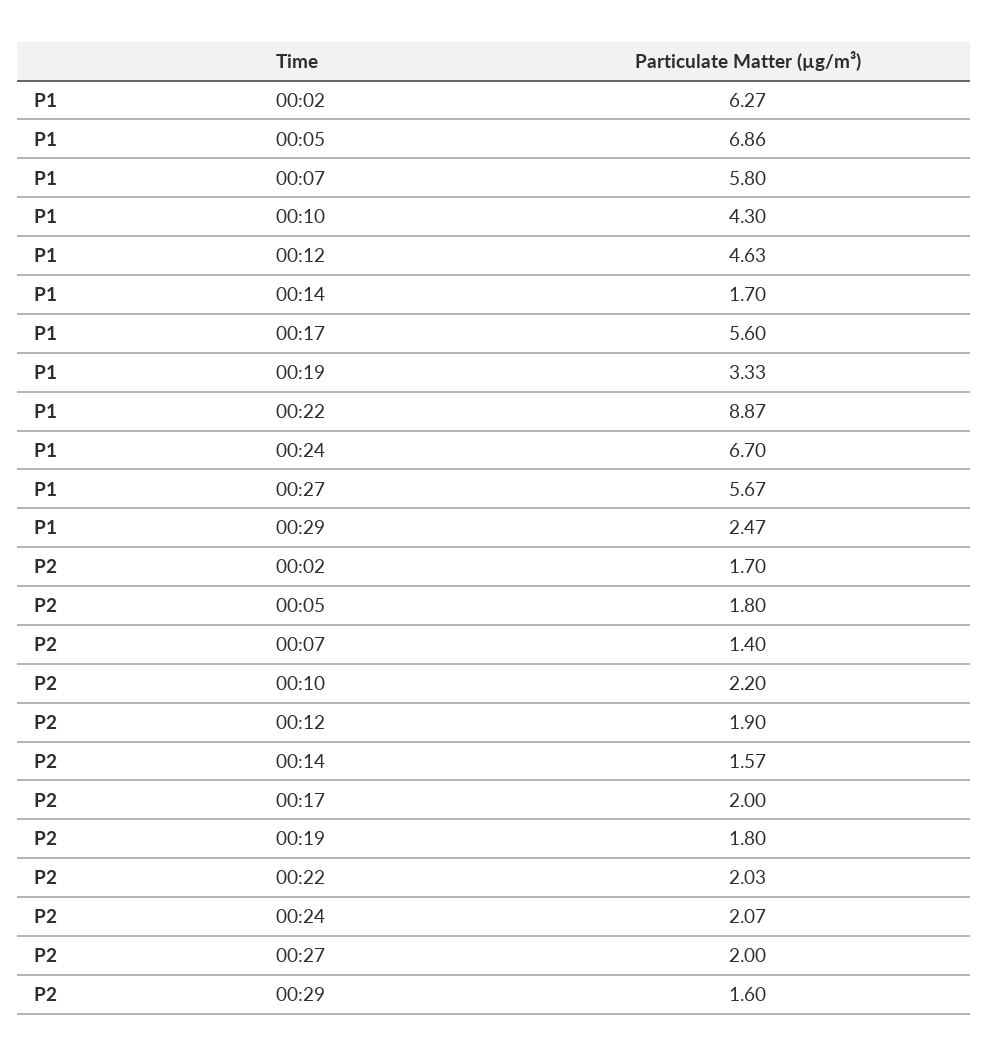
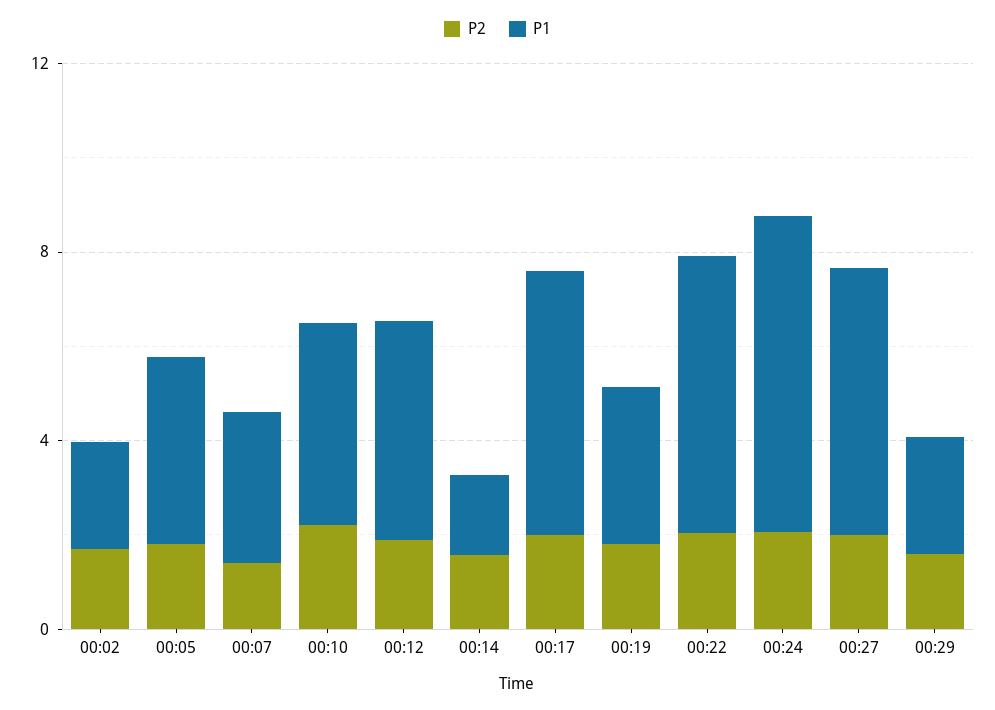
  {
    "P1": {
-     "00:02": 6.27,
+     "00:02": 2,
-     "00:05": 6.86,
+     "00:05": 4,
-     "00:07": 5.8,
+     "00:07": 3,
      "00:10": 4.3,
      "00:12": 4.63,
      "00:14": 1.7,
      "00:17": 5.6,
      "00:19": 3.33,
-     "00:22": 8.87,
+     "00:22": 6,
      "00:24": 6.7,
      "00:27": 5.67,
      "00:29": 2.47
    },
    "P2": {
      "00:02": 1.7,
      "00:05": 1.8,
      "00:07": 1.4,
      "00:10": 2.2,
      "00:12": 1.9,
      "00:14": 1.57,
      "00:17": 2,
      "00:19": 1.8,
      "00:22": 2.03,
      "00:24": 2.07,
      "00:27": 2,
      "00:29": 1.6
    }
  }

